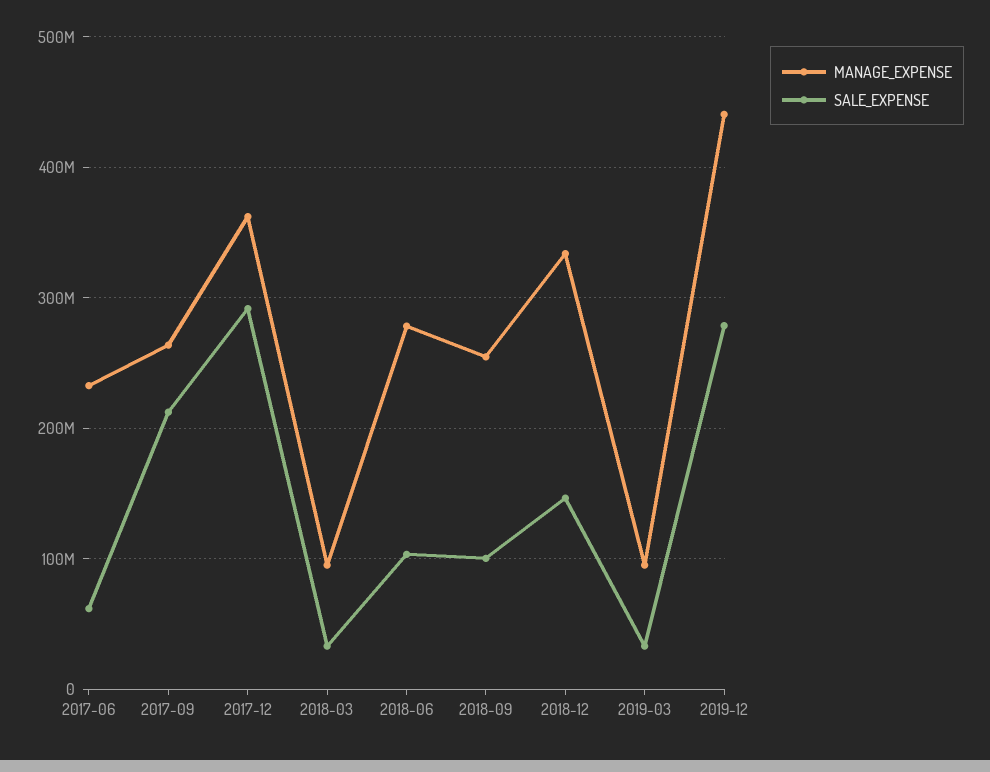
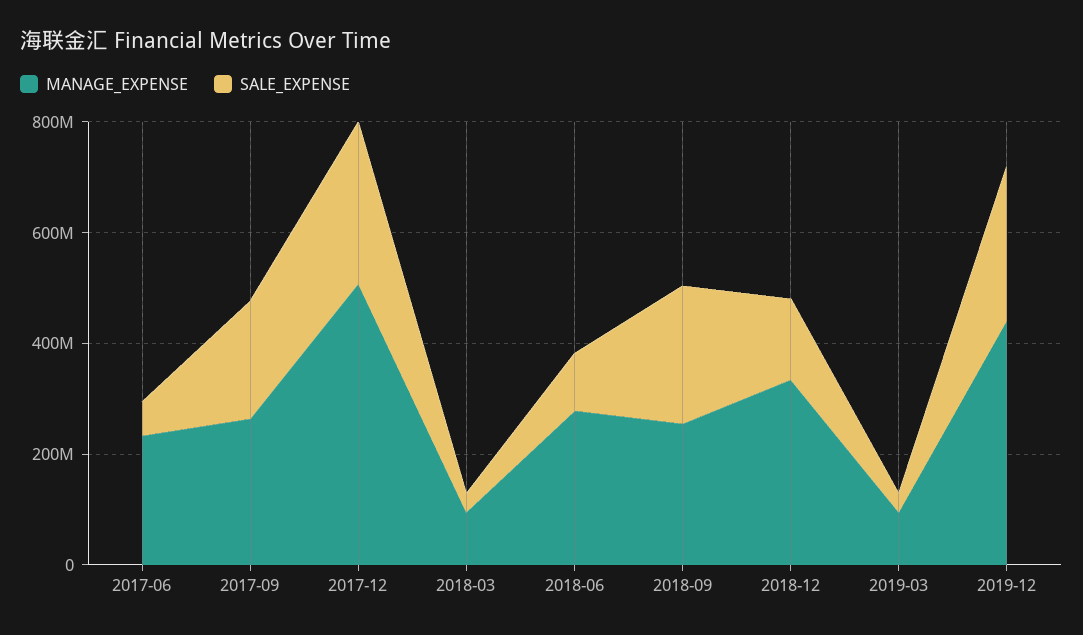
  {
    "MANAGE_EXPENSE": {
      "2017-06": 230000000,
      "2017-09": 260000000,
-     "2017-12": 360000000,
+     "2017-12": 500000000,
      "2018-03": 100000000,
      "2018-06": 280000000,
      "2018-09": 250000000,
      "2018-12": 330000000,
      "2019-03": 100000000,
      "2019-12": 440000000
    },
    "SALE_EXPENSE": {
      "2017-06": 60000000,
      "2017-09": 210000000,
      "2017-12": 290000000,
      "2018-03": 30000000,
      "2018-06": 100000000,
-     "2018-09": 100000000,
+     "2018-09": 250000000,
      "2018-12": 150000000,
      "2019-03": 30000000,
      "2019-12": 280000000
    }
  }

